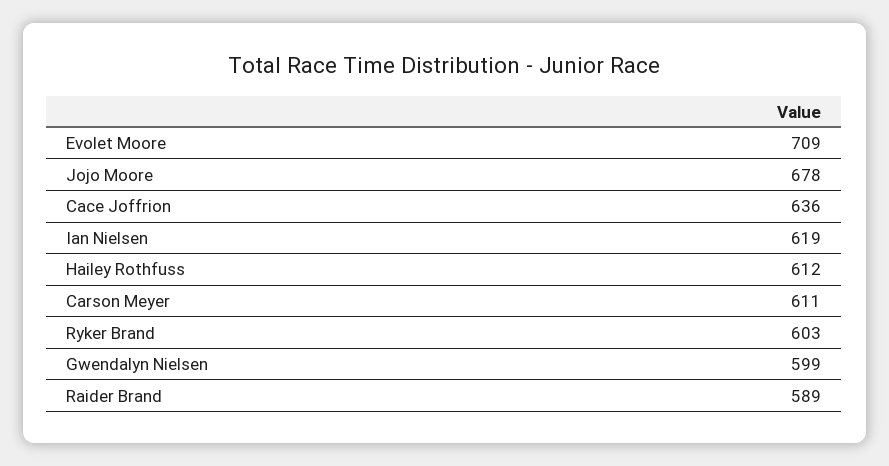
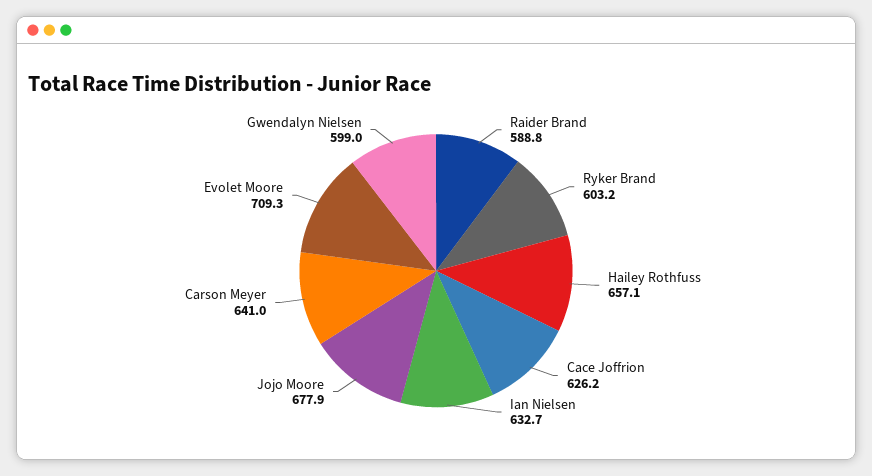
  {
    "Evolet Moore": 709.3,
    "Jojo Moore": 677.9,
-   "Cace Joffrion": 636,
+   "Cace Joffrion": 626.2,
-   "Ian Nielsen": 619,
+   "Ian Nielsen": 632.7,
-   "Hailey Rothfuss": 612,
+   "Hailey Rothfuss": 657.1,
-   "Carson Meyer": 611,
+   "Carson Meyer": 641,
    "Ryker Brand": 603.2,
    "Gwendalyn Nielsen": 599,
    "Raider Brand": 588.8
  }

